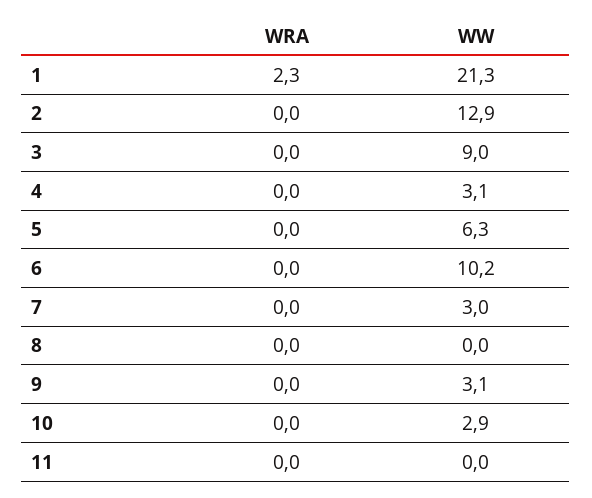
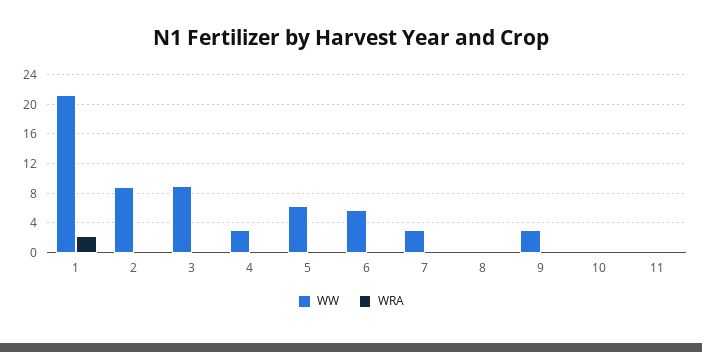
  {
    "WRA": {
      "1": 2.3,
      "2": 0,
      "3": 0,
      "4": 0,
      "5": 0,
      "6": 0,
      "7": 0,
      "8": 0,
      "9": 0,
      "10": 0,
      "11": 0
    },
    "WW": {
      "1": 21.3,
-     "2": 12.9,
+     "2": 9,
      "3": 9,
      "4": 3.1,
      "5": 6.3,
-     "6": 10.2,
+     "6": 6,
      "7": 3,
      "8": 0,
      "9": 3.1,
-     "10": 2.9,
+     "10": 0,
      "11": 0
    }
  }

